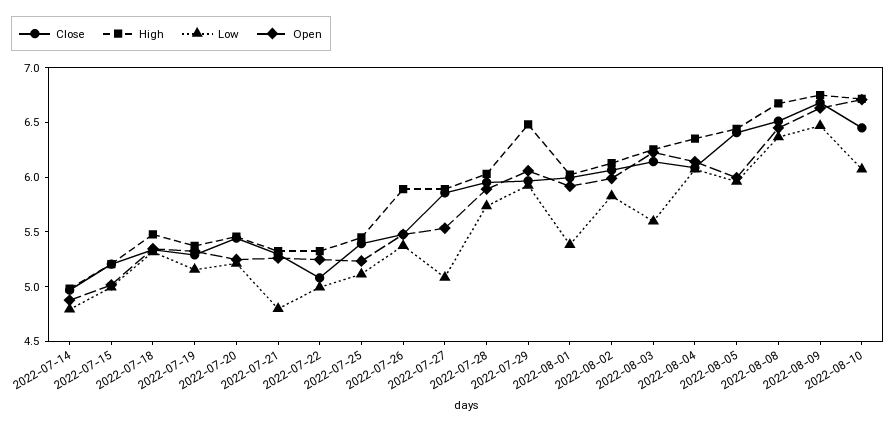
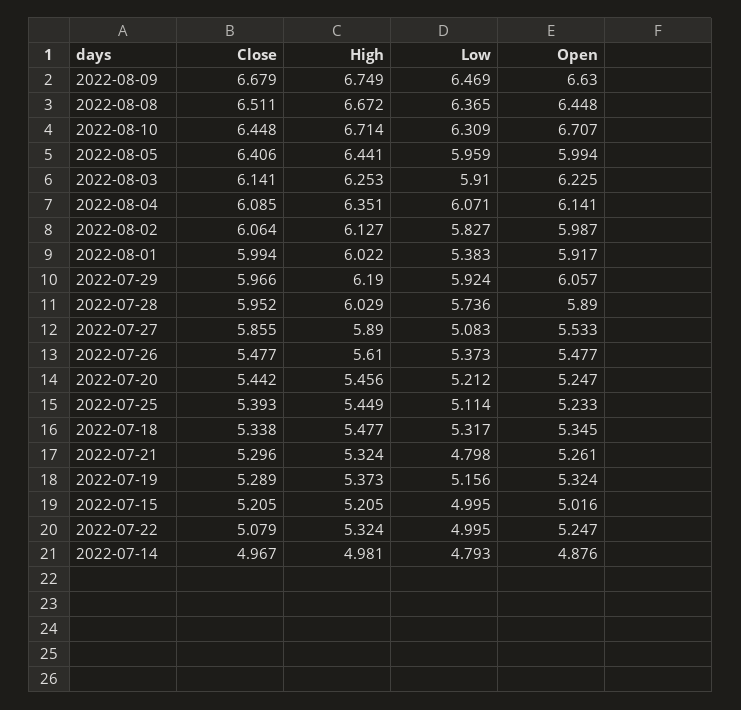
  {
    "Close": {
      "2022-07-14": 4.967,
      "2022-07-15": 5.205,
      "2022-07-18": 5.338,
      "2022-07-19": 5.289,
      "2022-07-20": 5.442,
      "2022-07-21": 5.296,
      "2022-07-22": 5.079,
      "2022-07-25": 5.393,
      "2022-07-26": 5.477,
      "2022-07-27": 5.855,
      "2022-07-28": 5.952,
      "2022-07-29": 5.966,
      "2022-08-01": 5.994,
      "2022-08-02": 6.064,
      "2022-08-03": 6.141,
      "2022-08-04": 6.085,
      "2022-08-05": 6.406,
      "2022-08-08": 6.511,
      "2022-08-09": 6.679,
      "2022-08-10": 6.448
    },
    "High": {
      "2022-07-14": 4.981,
      "2022-07-15": 5.205,
      "2022-07-18": 5.477,
      "2022-07-19": 5.373,
      "2022-07-20": 5.456,
      "2022-07-21": 5.324,
      "2022-07-22": 5.324,
      "2022-07-25": 5.449,
-     "2022-07-26": 5.9,
+     "2022-07-26": 5.61,
      "2022-07-27": 5.89,
      "2022-07-28": 6.029,
-     "2022-07-29": 6.5,
+     "2022-07-29": 6.19,
      "2022-08-01": 6.022,
      "2022-08-02": 6.127,
      "2022-08-03": 6.253,
      "2022-08-04": 6.351,
      "2022-08-05": 6.441,
      "2022-08-08": 6.672,
      "2022-08-09": 6.749,
      "2022-08-10": 6.714
    },
    "Low": {
      "2022-07-14": 4.793,
      "2022-07-15": 4.995,
      "2022-07-18": 5.317,
      "2022-07-19": 5.156,
      "2022-07-20": 5.212,
      "2022-07-21": 4.798,
      "2022-07-22": 4.995,
      "2022-07-25": 5.114,
      "2022-07-26": 5.373,
      "2022-07-27": 5.083,
      "2022-07-28": 5.736,
      "2022-07-29": 5.924,
      "2022-08-01": 5.383,
      "2022-08-02": 5.827,
-     "2022-08-03": 5.6,
+     "2022-08-03": 5.91,
      "2022-08-04": 6.071,
      "2022-08-05": 5.959,
      "2022-08-08": 6.365,
      "2022-08-09": 6.469,
-     "2022-08-10": 6.1
+     "2022-08-10": 6.309
    },
    "Open": {
      "2022-07-14": 4.876,
      "2022-07-15": 5.016,
      "2022-07-18": 5.345,
      "2022-07-19": 5.324,
      "2022-07-20": 5.247,
      "2022-07-21": 5.261,
      "2022-07-22": 5.247,
      "2022-07-25": 5.233,
      "2022-07-26": 5.477,
      "2022-07-27": 5.533,
      "2022-07-28": 5.89,
      "2022-07-29": 6.057,
      "2022-08-01": 5.917,
      "2022-08-02": 5.987,
      "2022-08-03": 6.225,
      "2022-08-04": 6.141,
      "2022-08-05": 5.994,
      "2022-08-08": 6.448,
      "2022-08-09": 6.63,
      "2022-08-10": 6.707
    }
  }

